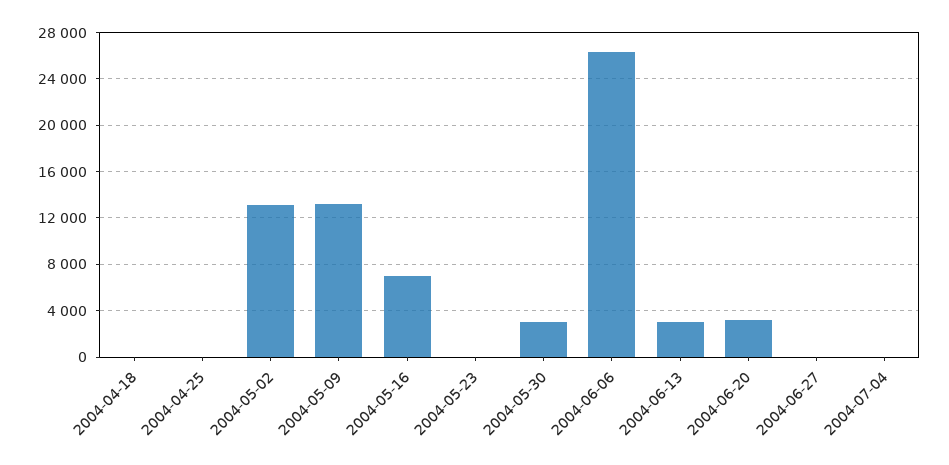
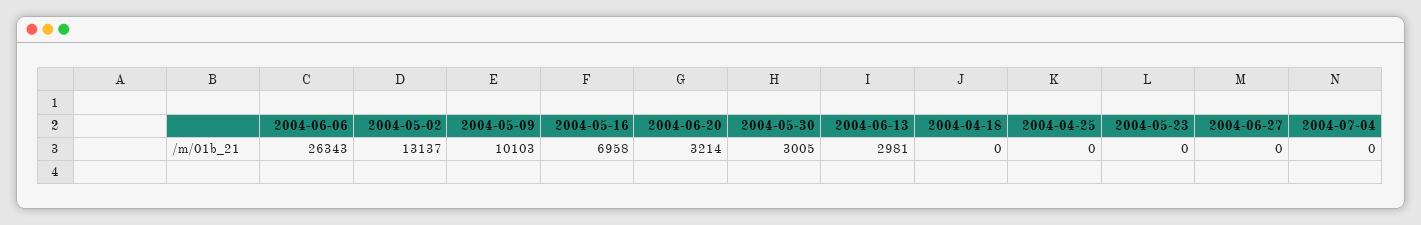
  {
    "2004-04-18": 0,
    "2004-04-25": 0,
    "2004-05-02": 13137,
-   "2004-05-09": 13000,
+   "2004-05-09": 10103,
    "2004-05-16": 6958,
    "2004-05-23": 0,
    "2004-05-30": 3005,
    "2004-06-06": 26343,
    "2004-06-13": 2981,
    "2004-06-20": 3214,
    "2004-06-27": 0,
    "2004-07-04": 0
  }

